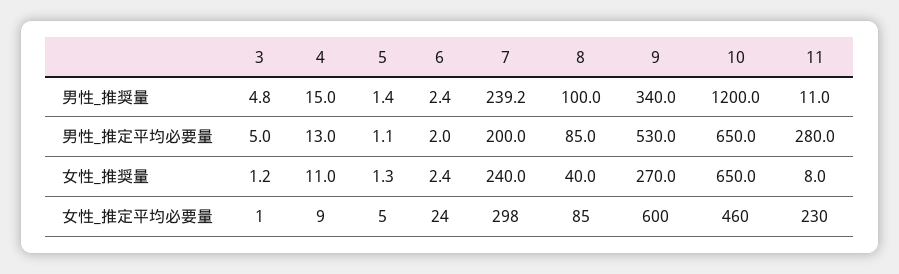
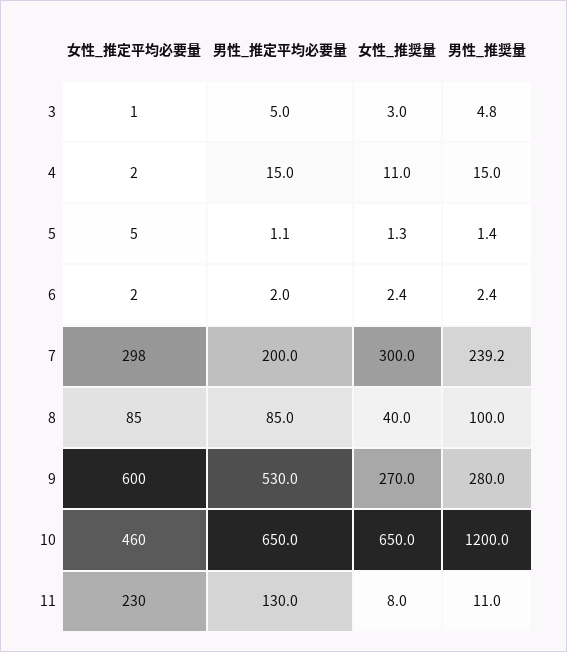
  {
    "3": {
      "男性_推奨量": 4.8,
      "男性_推定平均必要量": 5,
-     "女性_推奨量": 1.2,
+     "女性_推奨量": 3,
      "女性_推定平均必要量": 1
    },
    "4": {
      "男性_推奨量": 15,
-     "男性_推定平均必要量": 13,
+     "男性_推定平均必要量": 15,
      "女性_推奨量": 11,
-     "女性_推定平均必要量": 9
+     "女性_推定平均必要量": 2
    },
    "5": {
      "男性_推奨量": 1.4,
      "男性_推定平均必要量": 1.1,
      "女性_推奨量": 1.3,
      "女性_推定平均必要量": 5
    },
    "6": {
      "男性_推奨量": 2.4,
      "男性_推定平均必要量": 2,
      "女性_推奨量": 2.4,
-     "女性_推定平均必要量": 24
+     "女性_推定平均必要量": 2
    },
    "7": {
      "男性_推奨量": 239.2,
      "男性_推定平均必要量": 200,
-     "女性_推奨量": 240,
+     "女性_推奨量": 300,
      "女性_推定平均必要量": 298
    },
    "8": {
      "男性_推奨量": 100,
      "男性_推定平均必要量": 85,
      "女性_推奨量": 40,
      "女性_推定平均必要量": 85
    },
    "9": {
-     "男性_推奨量": 340,
+     "男性_推奨量": 280,
      "男性_推定平均必要量": 530,
      "女性_推奨量": 270,
      "女性_推定平均必要量": 600
    },
    "10": {
      "男性_推奨量": 1200,
      "男性_推定平均必要量": 650,
      "女性_推奨量": 650,
      "女性_推定平均必要量": 460
    },
    "11": {
      "男性_推奨量": 11,
-     "男性_推定平均必要量": 280,
+     "男性_推定平均必要量": 130,
      "女性_推奨量": 8,
      "女性_推定平均必要量": 230
    }
  }

